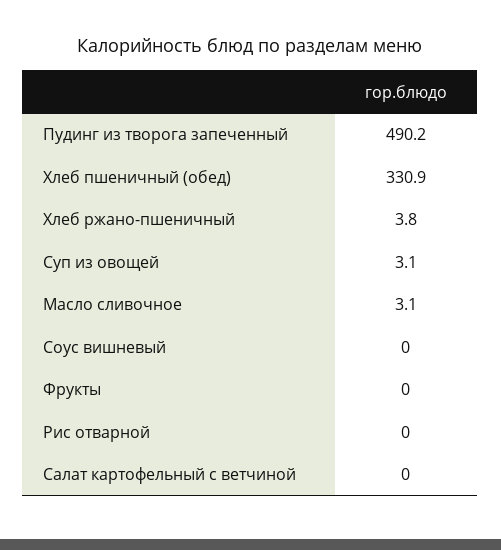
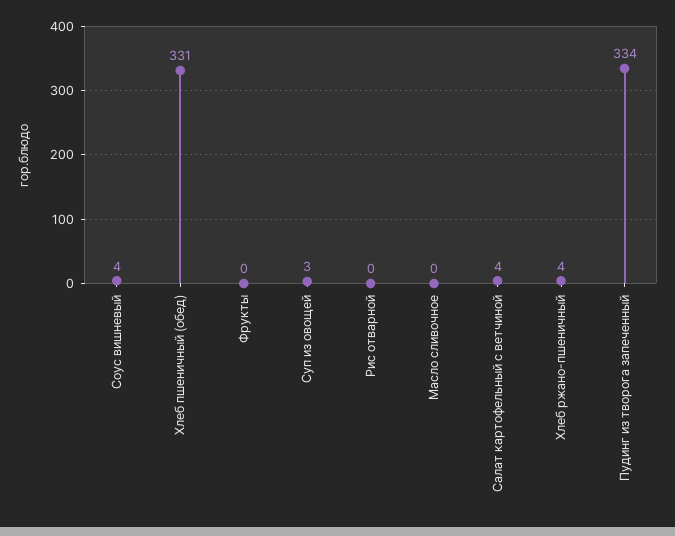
  {
-   "Пудинг из творога запеченный": 490.2,
+   "Пудинг из творога запеченный": 334,
    "Хлеб пшеничный (обед)": 330.9,
    "Хлеб ржано-пшеничный": 3.8,
    "Суп из овощей": 3.1,
-   "Масло сливочное": 3.1,
+   "Масло сливочное": 0,
-   "Соус вишневый": 0,
+   "Соус вишневый": 4,
    "Фрукты": 0,
    "Рис отварной": 0,
-   "Салат картофельный с ветчиной": 0
+   "Салат картофельный с ветчиной": 4
  }

